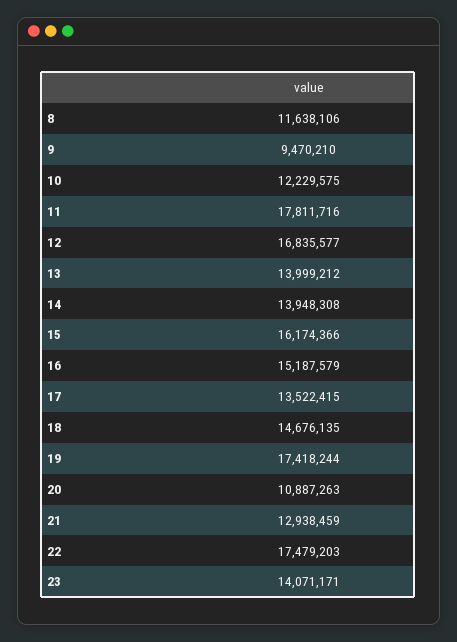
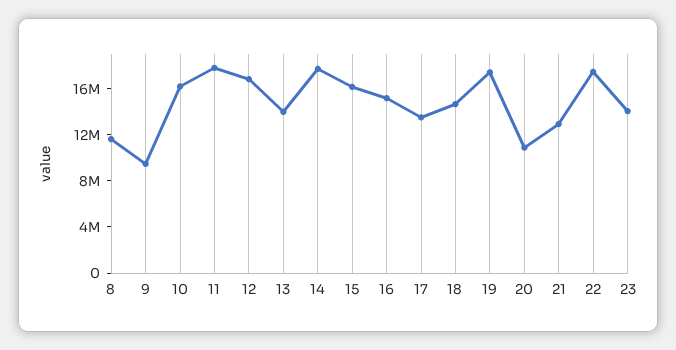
  {
    "8": 11638106,
    "9": 9470210,
-   "10": 12229575,
+   "10": 16000000,
    "11": 17811716,
    "12": 16835577,
    "13": 13999212,
-   "14": 13948308,
+   "14": 18000000,
    "15": 16174366,
    "16": 15187579,
    "17": 13522415,
    "18": 14676135,
    "19": 17418244,
    "20": 10887263,
    "21": 12938459,
    "22": 17479203,
    "23": 14071171
  }

